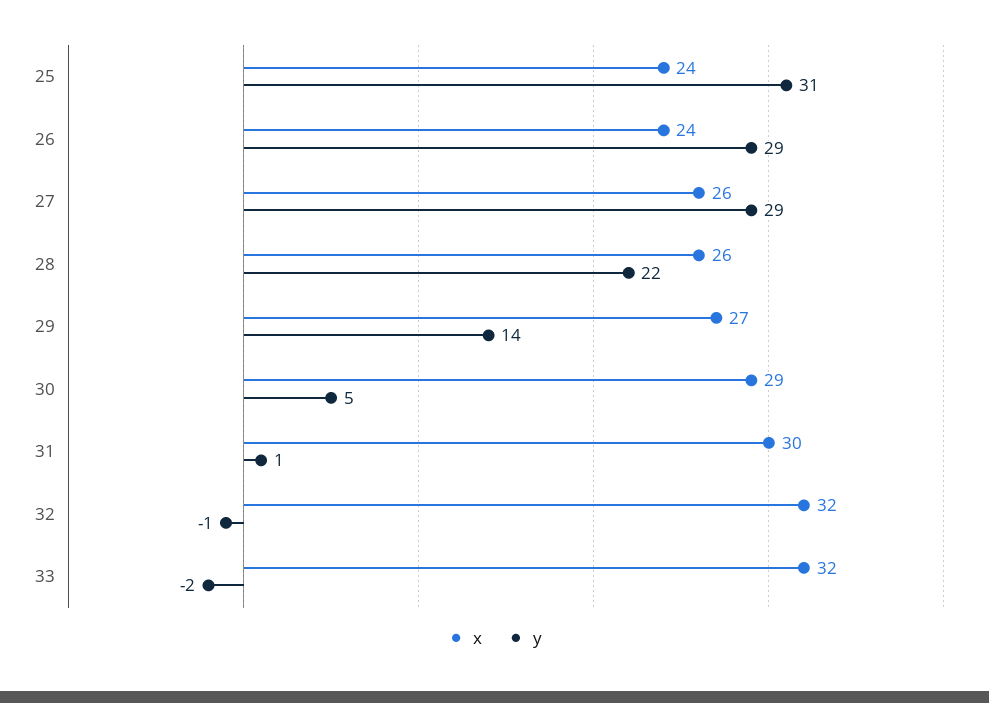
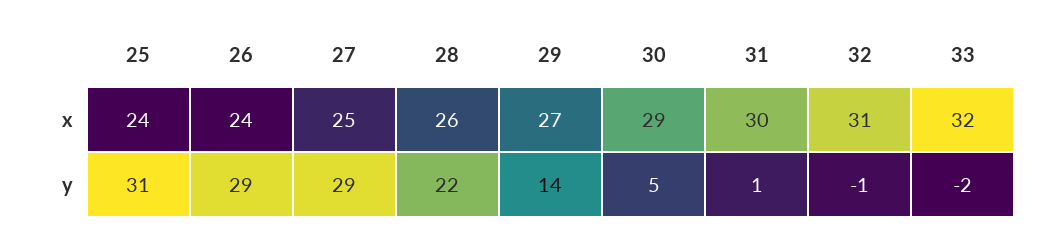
  {
    "x": {
      "25": 24,
      "26": 24,
-     "27": 26,
+     "27": 25,
      "28": 26,
      "29": 27,
      "30": 29,
      "31": 30,
-     "32": 32,
+     "32": 31,
      "33": 32
    },
    "y": {
      "25": 31,
      "26": 29,
      "27": 29,
      "28": 22,
      "29": 14,
      "30": 5,
      "31": 1,
      "32": -1,
      "33": -2
    }
  }

